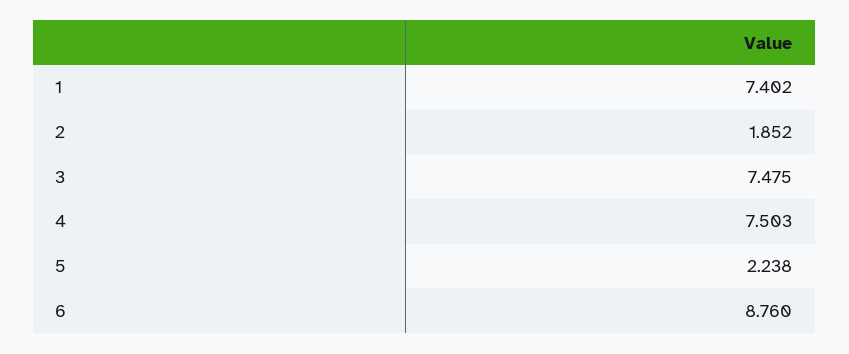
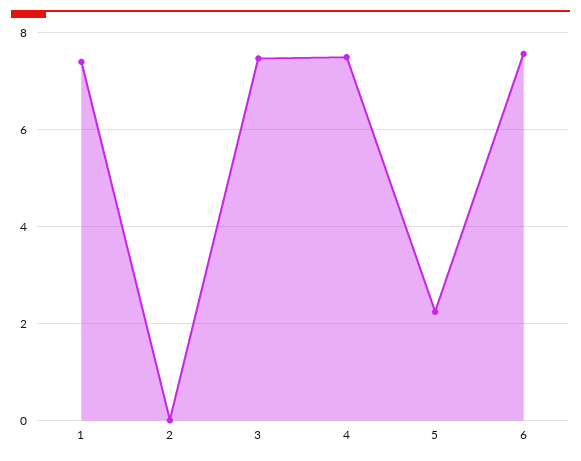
  {
    "1": 7.402,
-   "2": 1.852,
+   "2": 0,
    "3": 7.475,
    "4": 7.503,
    "5": 2.238,
-   "6": 8.76
+   "6": 7.6
  }

